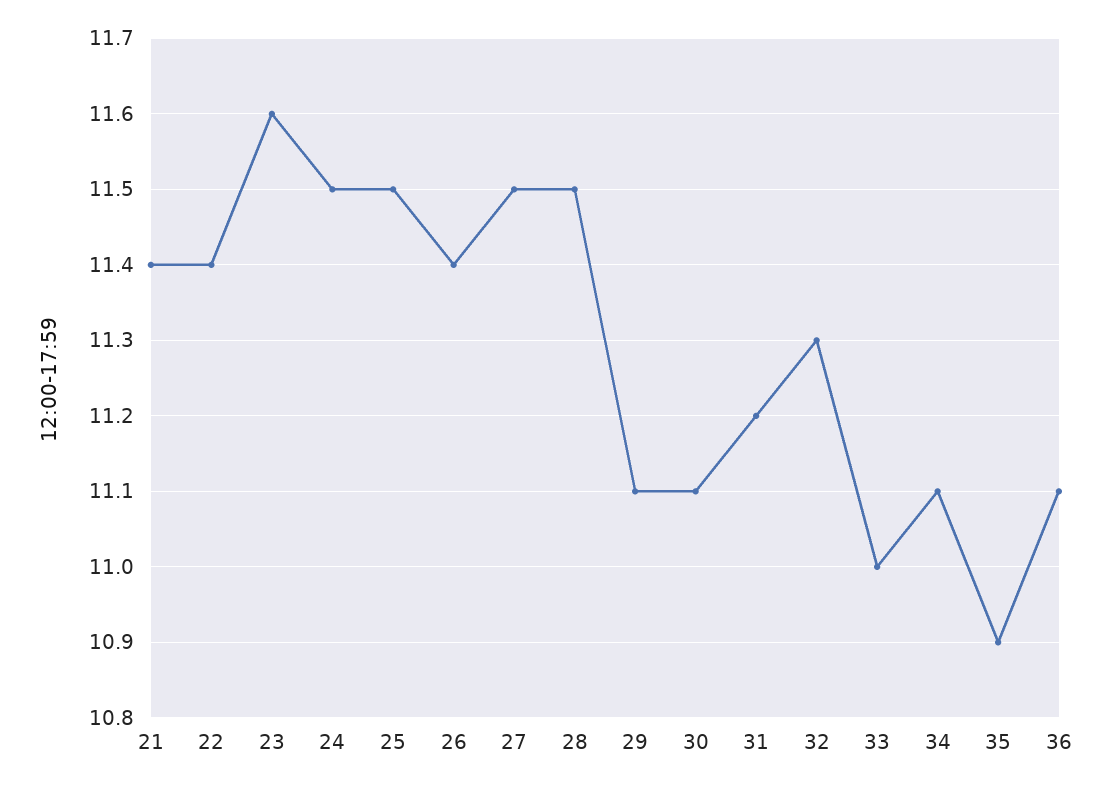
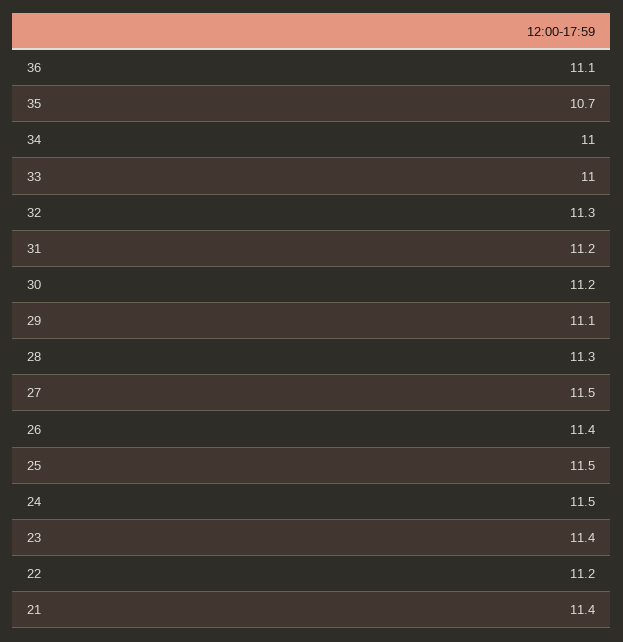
  {
    "21": 11.4,
-   "22": 11.4,
+   "22": 11.2,
-   "23": 11.6,
+   "23": 11.4,
    "24": 11.5,
    "25": 11.5,
    "26": 11.4,
    "27": 11.5,
-   "28": 11.5,
+   "28": 11.3,
    "29": 11.1,
-   "30": 11.1,
+   "30": 11.2,
    "31": 11.2,
    "32": 11.3,
    "33": 11,
-   "34": 11.1,
+   "34": 11,
-   "35": 10.9,
+   "35": 10.7,
    "36": 11.1
  }

